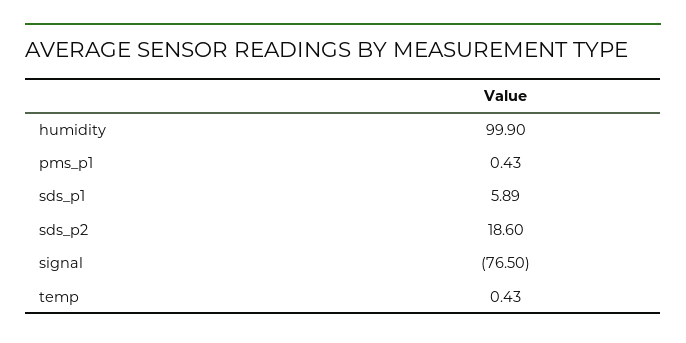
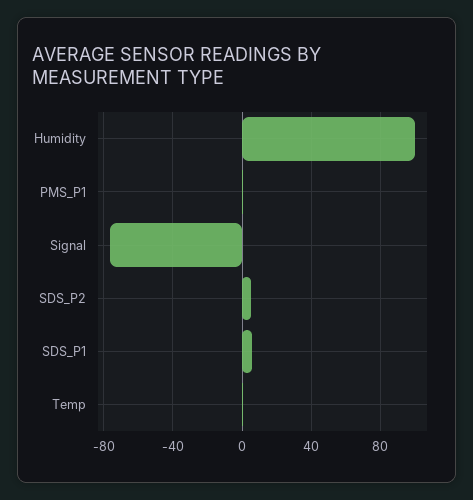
  {
    "humidity": 99.9,
    "pms_p1": 0.43,
    "sds_p1": 5.89,
-   "sds_p2": 18.6,
+   "sds_p2": 5,
    "signal": -76.5,
    "temp": 0.43
  }

